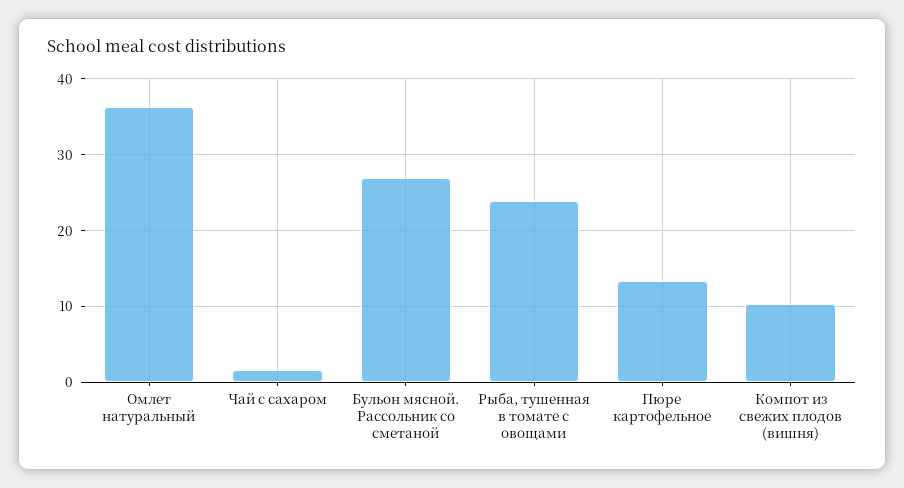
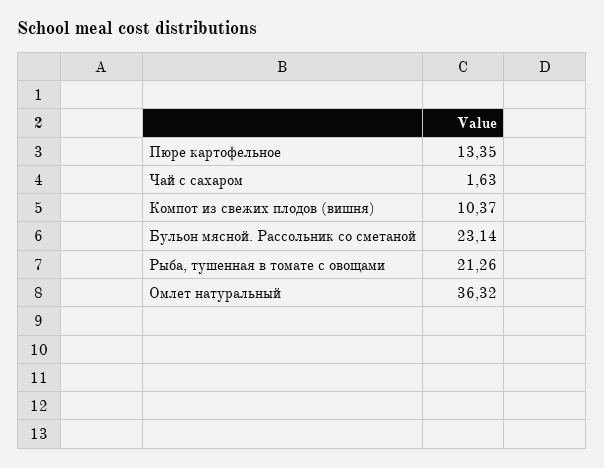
  {
    "Омлет натуральный": 36.32,
    "Чай с сахаром": 1.63,
-   "Бульон мясной. Рассольник со сметаной": 27,
+   "Бульон мясной. Рассольник со сметаной": 23.14,
-   "Рыба, тушенная в томате с овощами": 24,
+   "Рыба, тушенная в томате с овощами": 21.26,
    "Пюре картофельное": 13.35,
    "Компот из свежих плодов (вишня)": 10.37
  }

